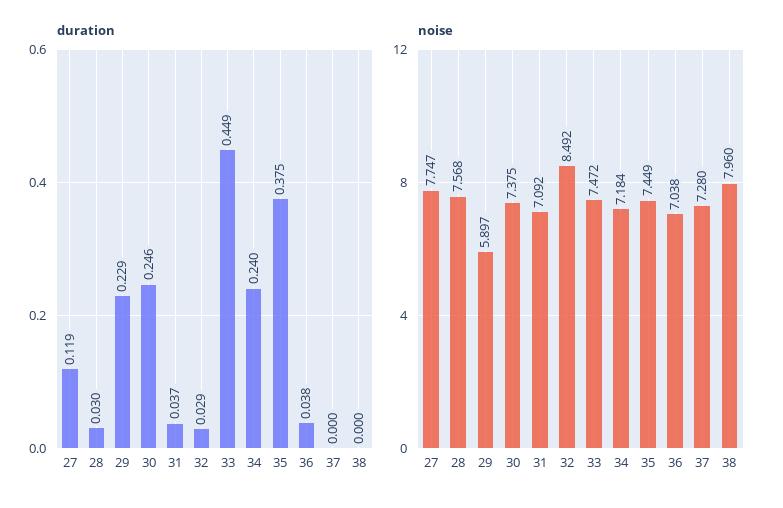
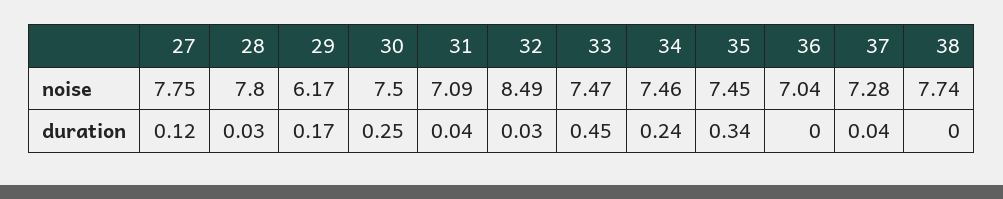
  {
    "duration": {
      "27": 0.119,
      "28": 0.03,
-     "29": 0.229,
+     "29": 0.17,
      "30": 0.246,
      "31": 0.037,
      "32": 0.029,
      "33": 0.449,
      "34": 0.24,
-     "35": 0.375,
+     "35": 0.34,
-     "36": 0.038,
+     "36": 0,
-     "37": 0,
+     "37": 0.04,
      "38": 0
    },
    "noise": {
      "27": 7.747,
-     "28": 7.568,
+     "28": 7.8,
-     "29": 5.897,
+     "29": 6.17,
-     "30": 7.375,
+     "30": 7.5,
      "31": 7.092,
      "32": 8.492,
      "33": 7.472,
-     "34": 7.184,
+     "34": 7.46,
      "35": 7.449,
      "36": 7.038,
      "37": 7.28,
-     "38": 7.96
+     "38": 7.74
    }
  }

